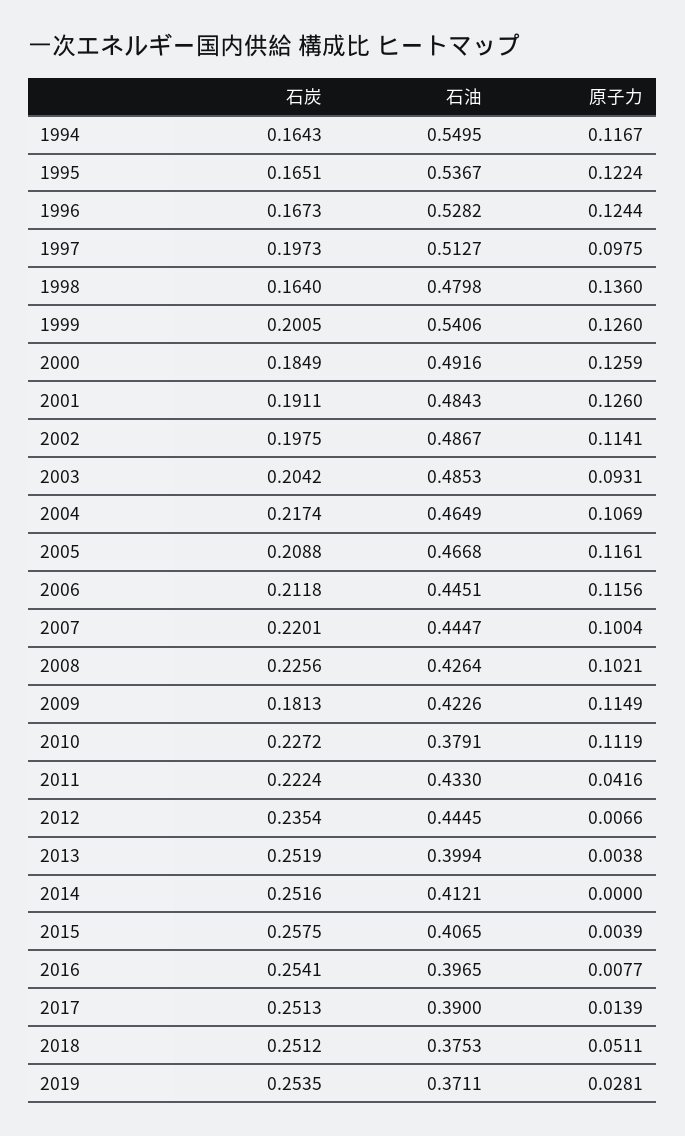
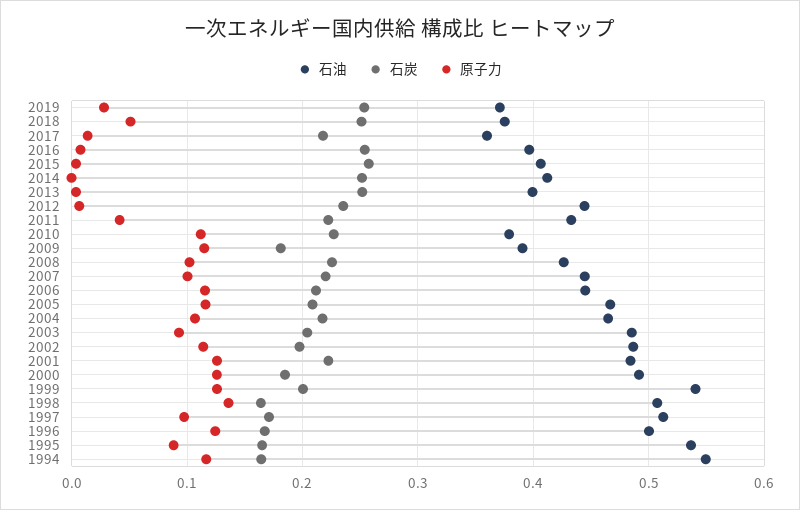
  {
    "石炭": {
      "1994": 0.1643,
      "1995": 0.1651,
      "1996": 0.1673,
-     "1997": 0.1973,
+     "1997": 0.17,
      "1998": 0.164,
      "1999": 0.2005,
      "2000": 0.1849,
-     "2001": 0.1911,
+     "2001": 0.22,
      "2002": 0.1975,
      "2003": 0.2042,
      "2004": 0.2174,
      "2005": 0.2088,
      "2006": 0.2118,
      "2007": 0.2201,
      "2008": 0.2256,
      "2009": 0.1813,
      "2010": 0.2272,
      "2011": 0.2224,
      "2012": 0.2354,
      "2013": 0.2519,
      "2014": 0.2516,
      "2015": 0.2575,
      "2016": 0.2541,
-     "2017": 0.2513,
+     "2017": 0.22,
      "2018": 0.2512,
      "2019": 0.2535
    },
    "石油": {
      "1994": 0.5495,
      "1995": 0.5367,
-     "1996": 0.5282,
+     "1996": 0.5,
      "1997": 0.5127,
-     "1998": 0.4798,
+     "1998": 0.51,
      "1999": 0.5406,
      "2000": 0.4916,
      "2001": 0.4843,
      "2002": 0.4867,
      "2003": 0.4853,
      "2004": 0.4649,
      "2005": 0.4668,
      "2006": 0.4451,
      "2007": 0.4447,
      "2008": 0.4264,
-     "2009": 0.4226,
+     "2009": 0.39,
      "2010": 0.3791,
      "2011": 0.433,
      "2012": 0.4445,
      "2013": 0.3994,
      "2014": 0.4121,
      "2015": 0.4065,
      "2016": 0.3965,
-     "2017": 0.39,
+     "2017": 0.36,
      "2018": 0.3753,
      "2019": 0.3711
    },
    "原子力": {
      "1994": 0.1167,
-     "1995": 0.1224,
+     "1995": 0.09,
      "1996": 0.1244,
      "1997": 0.0975,
      "1998": 0.136,
      "1999": 0.126,
      "2000": 0.1259,
      "2001": 0.126,
      "2002": 0.1141,
      "2003": 0.0931,
      "2004": 0.1069,
      "2005": 0.1161,
      "2006": 0.1156,
      "2007": 0.1004,
      "2008": 0.1021,
      "2009": 0.1149,
      "2010": 0.1119,
      "2011": 0.0416,
      "2012": 0.0066,
      "2013": 0.0038,
      "2014": 0,
      "2015": 0.0039,
      "2016": 0.0077,
      "2017": 0.0139,
      "2018": 0.0511,
      "2019": 0.0281
    }
  }

